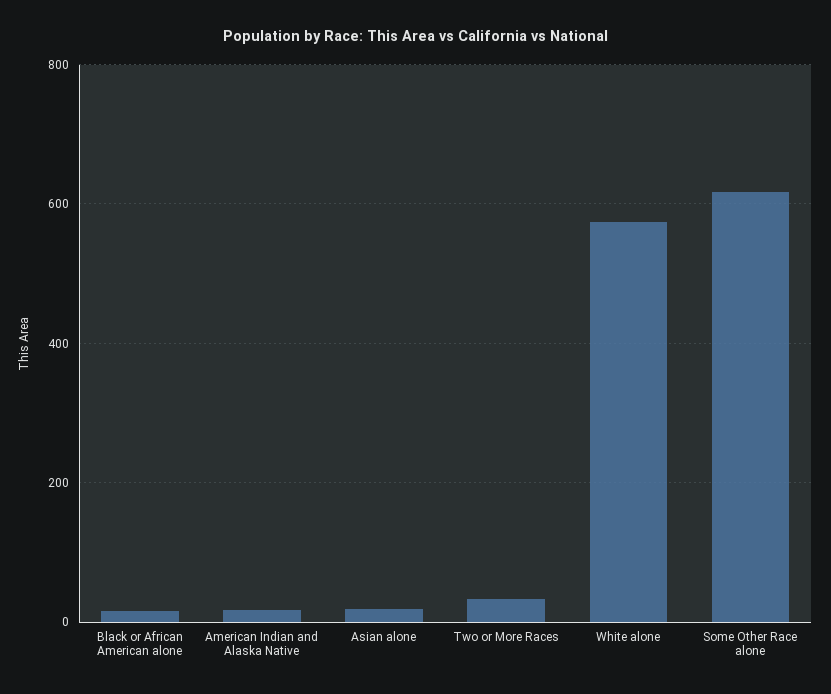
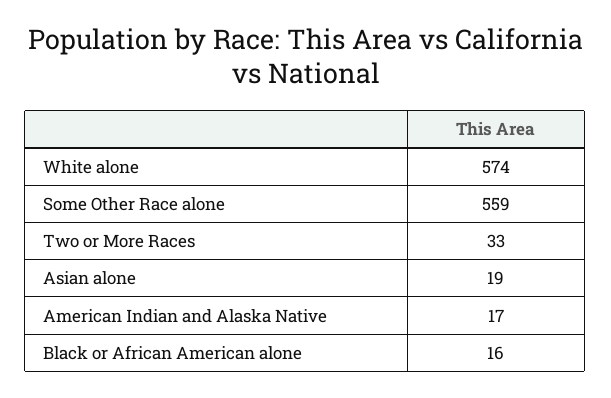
  {
    "Black or African American alone": 16,
    "American Indian and Alaska Native": 17,
    "Asian alone": 19,
    "Two or More Races": 33,
    "White alone": 574,
-   "Some Other Race alone": 620
+   "Some Other Race alone": 559
  }

